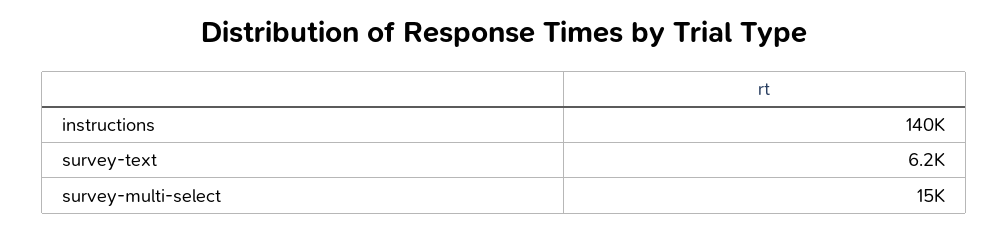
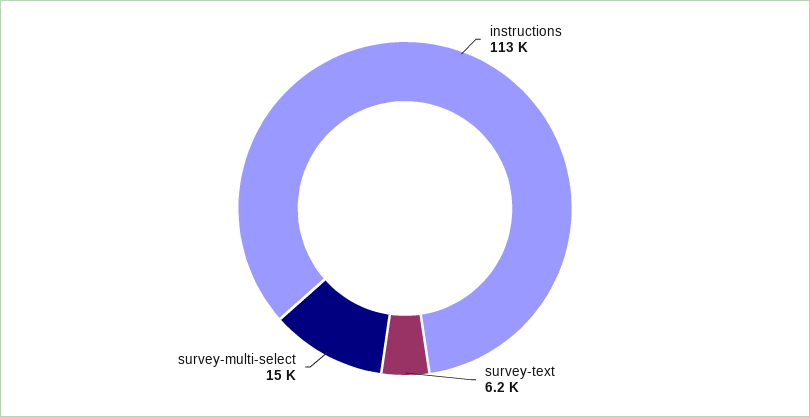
  {
-   "instructions": 140000,
+   "instructions": 113000,
    "survey-text": 6200,
    "survey-multi-select": 15000
  }

